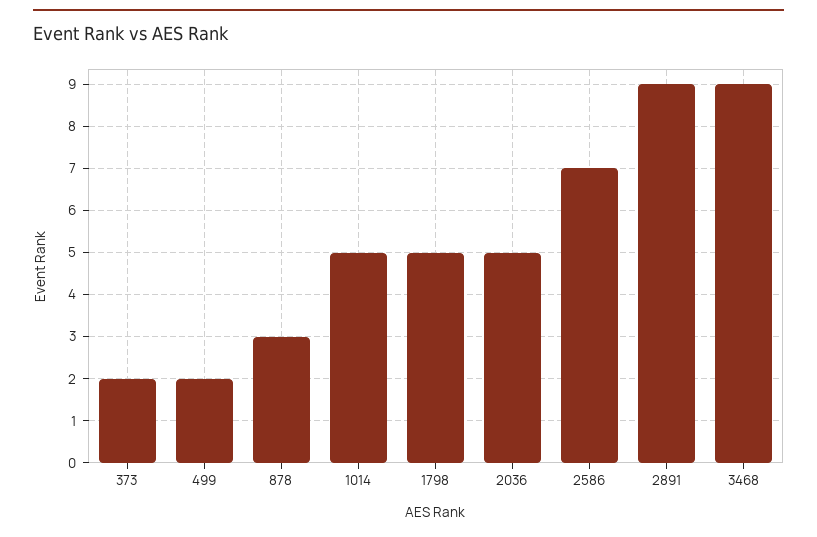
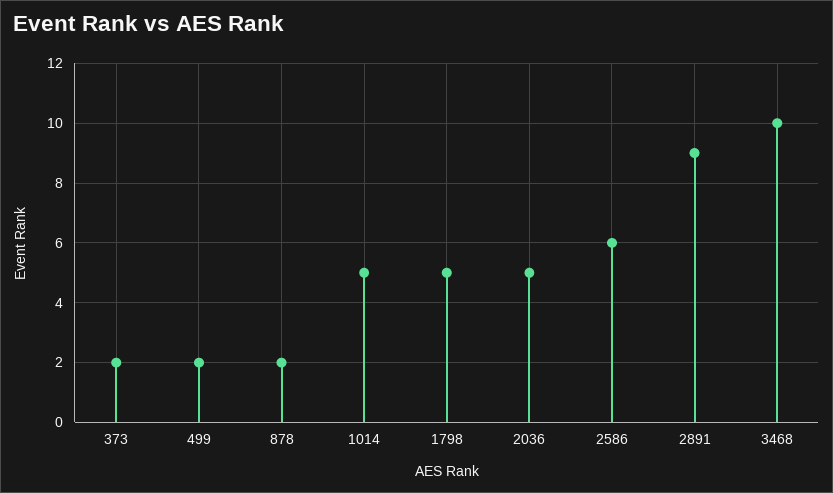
  {
    "373": 2,
    "499": 2,
-   "878": 3,
+   "878": 2,
    "1014": 5,
    "1798": 5,
    "2036": 5,
-   "2586": 7,
+   "2586": 6,
    "2891": 9,
-   "3468": 9
+   "3468": 10
  }

